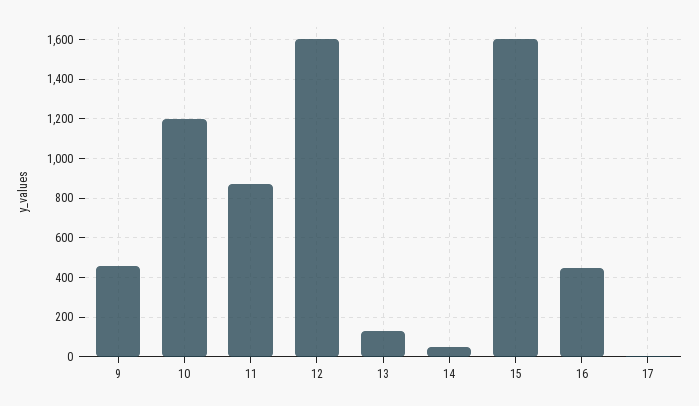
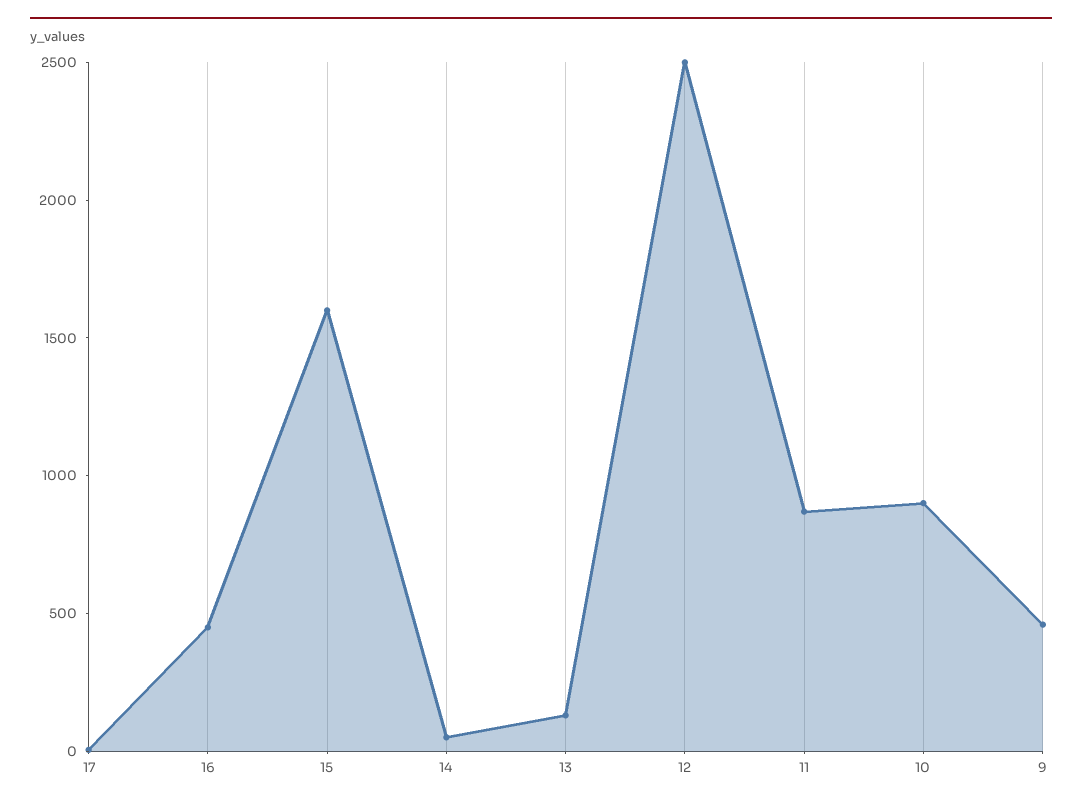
  {
    "9": 450,
-   "10": 1200,
+   "10": 900,
    "11": 850,
-   "12": 1600,
+   "12": 2500,
    "13": 150,
    "14": 50,
    "15": 1600,
    "16": 450,
    "17": 0
  }

